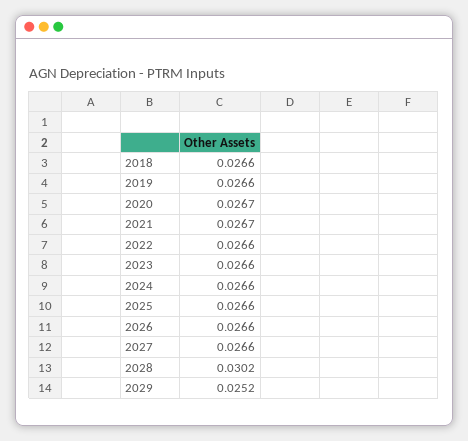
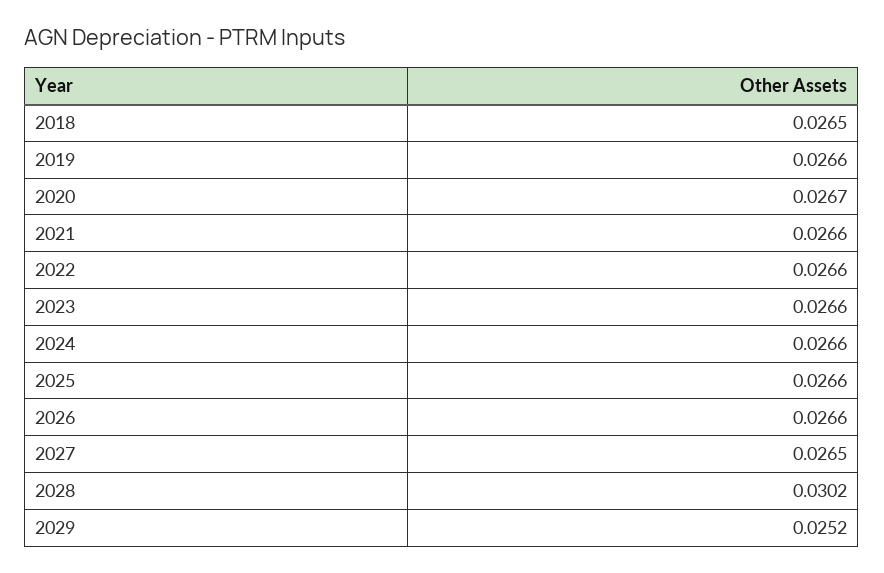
  {
-   "2018": 0.0266,
+   "2018": 0.0265,
    "2019": 0.0266,
    "2020": 0.0267,
-   "2021": 0.0267,
+   "2021": 0.0266,
    "2022": 0.0266,
    "2023": 0.0266,
    "2024": 0.0266,
    "2025": 0.0266,
    "2026": 0.0266,
-   "2027": 0.0266,
+   "2027": 0.0265,
    "2028": 0.0302,
    "2029": 0.0252
  }

